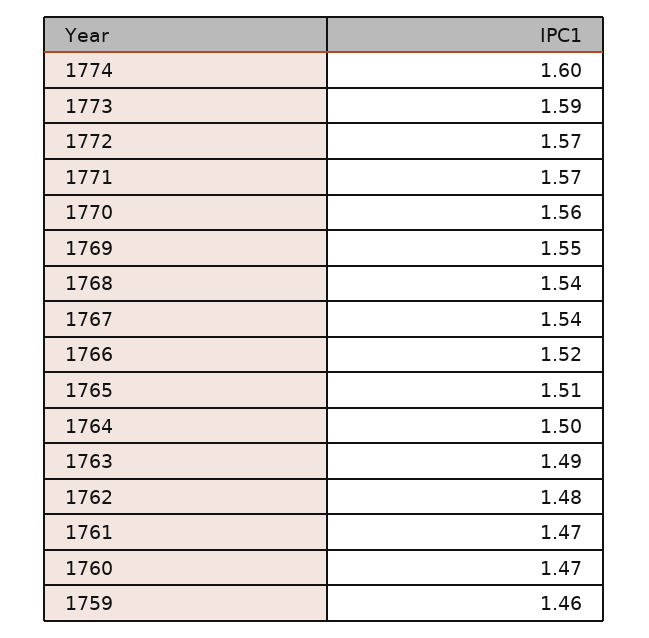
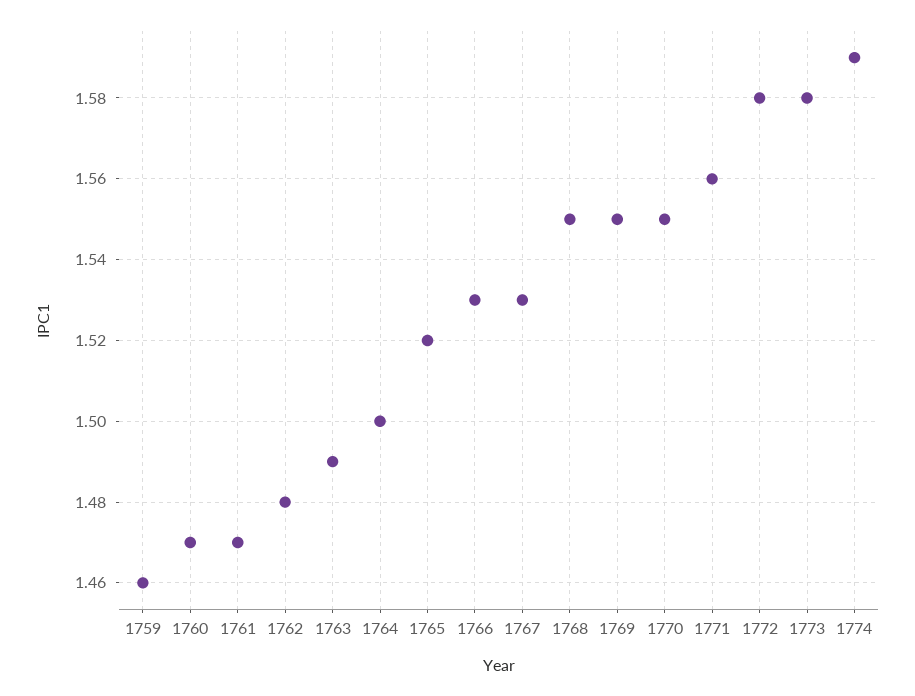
  {
-   "1774": 1.6,
+   "1774": 1.59,
-   "1773": 1.59,
+   "1773": 1.58,
-   "1772": 1.57,
+   "1772": 1.58,
-   "1771": 1.57,
+   "1771": 1.56,
-   "1770": 1.56,
+   "1770": 1.55,
    "1769": 1.55,
-   "1768": 1.54,
+   "1768": 1.55,
-   "1767": 1.54,
+   "1767": 1.53,
-   "1766": 1.52,
+   "1766": 1.53,
-   "1765": 1.51,
+   "1765": 1.52,
    "1764": 1.5,
    "1763": 1.49,
    "1762": 1.48,
    "1761": 1.47,
    "1760": 1.47,
    "1759": 1.46
  }

